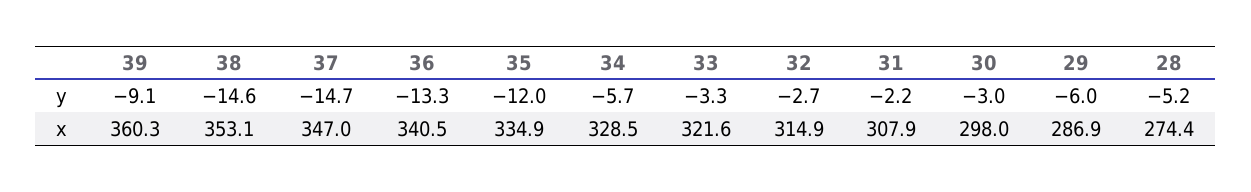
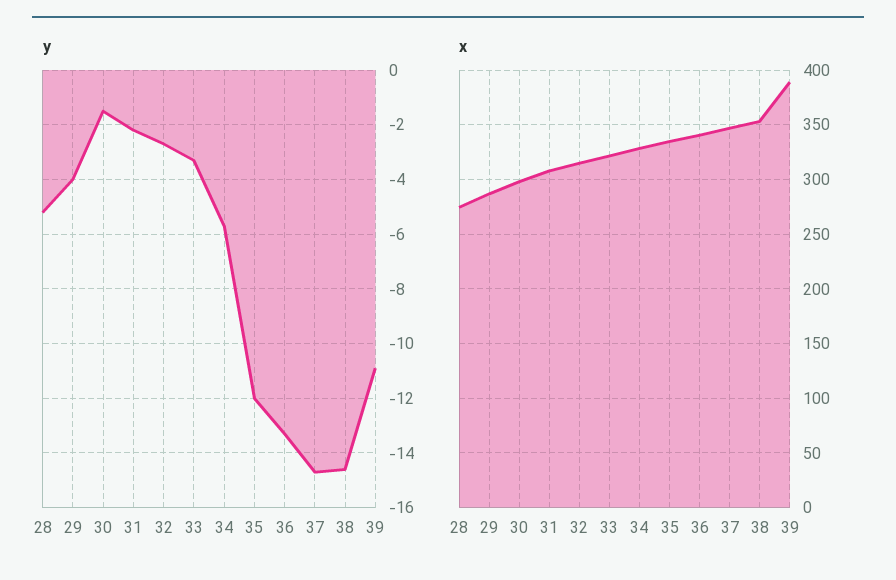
  {
    "y": {
-     "39": -9.1,
+     "39": -11,
      "38": -14.6,
      "37": -14.7,
      "36": -13.3,
      "35": -12,
      "34": -5.7,
      "33": -3.3,
      "32": -2.7,
      "31": -2.2,
-     "30": -3,
+     "30": -1.5,
-     "29": -6,
+     "29": -4,
      "28": -5.2
    },
    "x": {
-     "39": 360.3,
+     "39": 390,
      "38": 353.1,
      "37": 347,
      "36": 340.5,
      "35": 334.9,
      "34": 328.5,
      "33": 321.6,
      "32": 314.9,
      "31": 307.9,
      "30": 298,
      "29": 286.9,
      "28": 274.4
    }
  }

